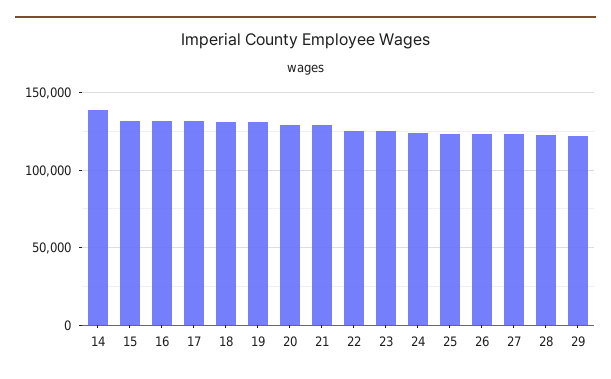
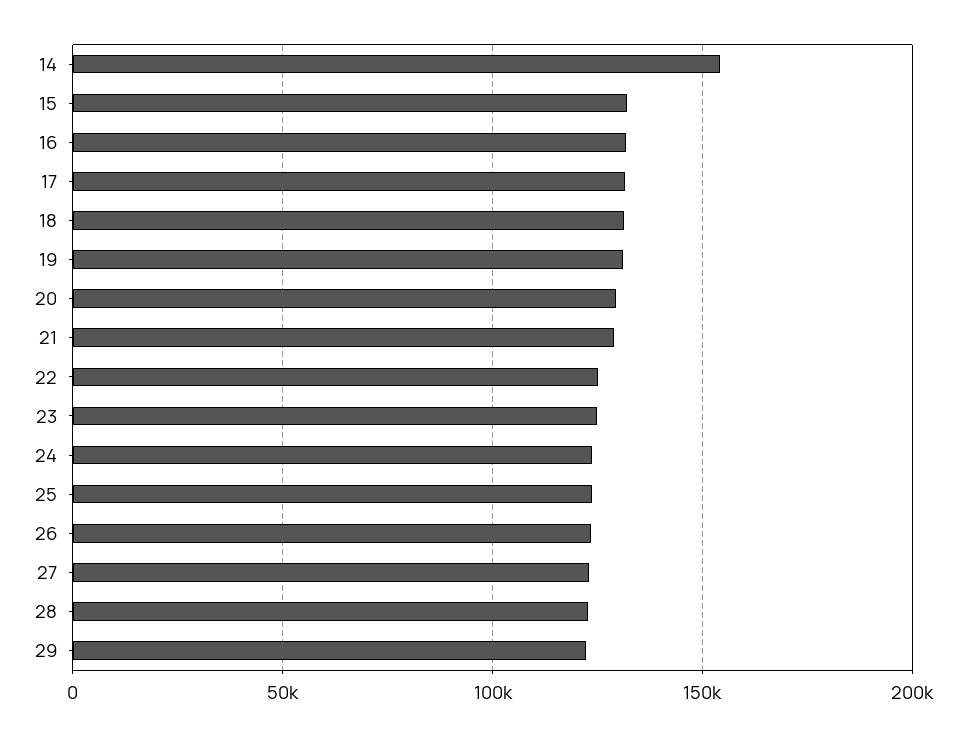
  {
-   "14": 140000,
+   "14": 155000,
    "15": 130000,
    "16": 130000,
    "17": 130000,
    "18": 130000,
    "19": 130000,
    "20": 130000,
    "21": 130000,
    "22": 125000,
    "23": 125000,
    "24": 125000,
    "25": 125000,
    "26": 125000,
    "27": 125000,
    "28": 125000,
    "29": 120000
  }

